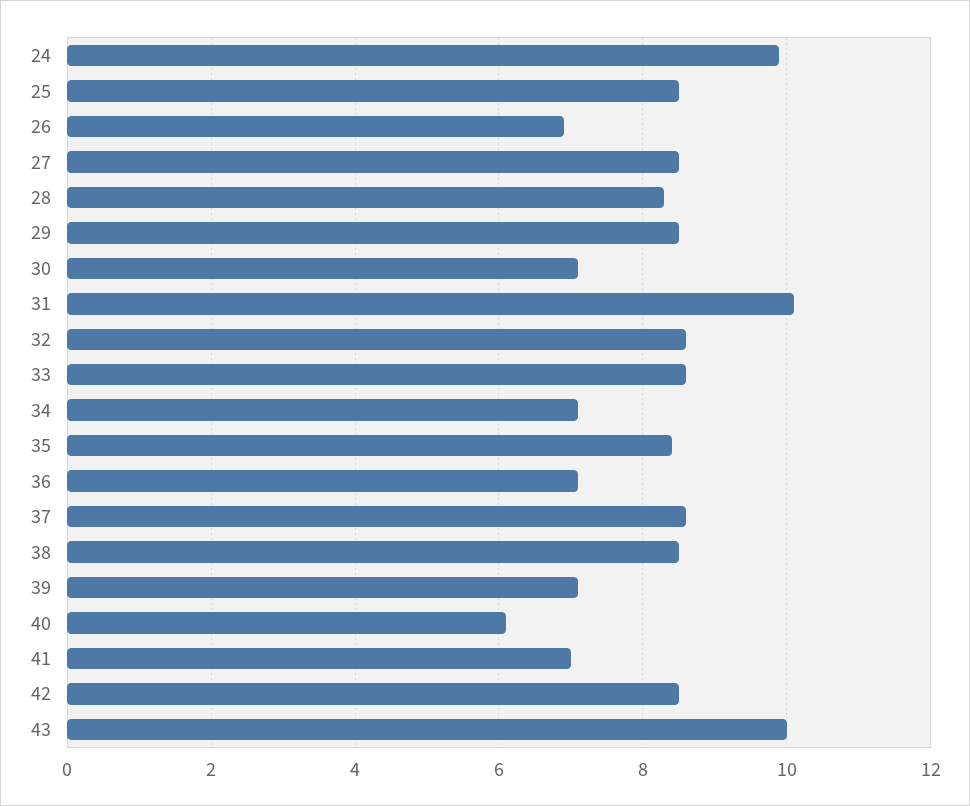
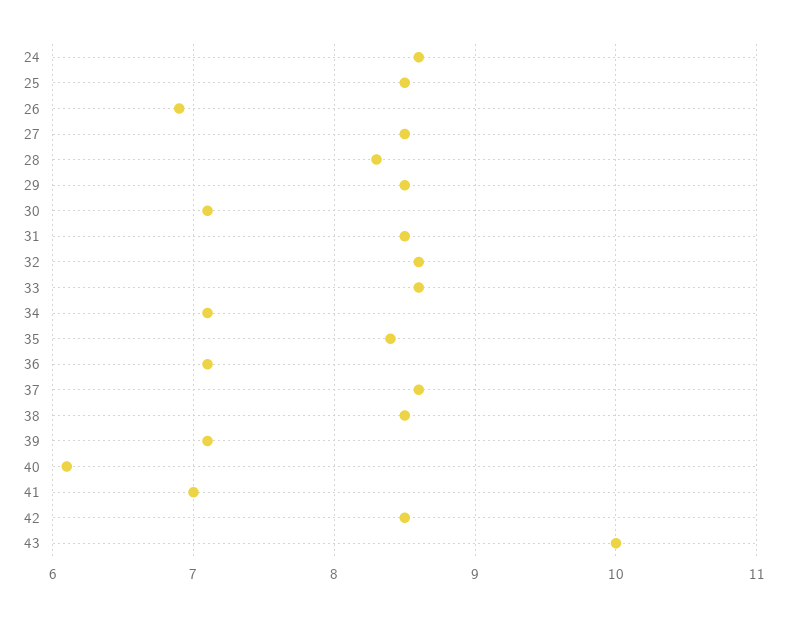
  {
-   "24": 10,
+   "24": 8.6,
    "25": 8.5,
    "26": 6.9,
    "27": 8.5,
    "28": 8.3,
    "29": 8.5,
    "30": 7.1,
-   "31": 10,
+   "31": 8.5,
    "32": 8.6,
    "33": 8.6,
    "34": 7.1,
    "35": 8.4,
    "36": 7.1,
    "37": 8.6,
    "38": 8.5,
    "39": 7.1,
    "40": 6.1,
    "41": 7,
    "42": 8.5,
    "43": 10
  }

